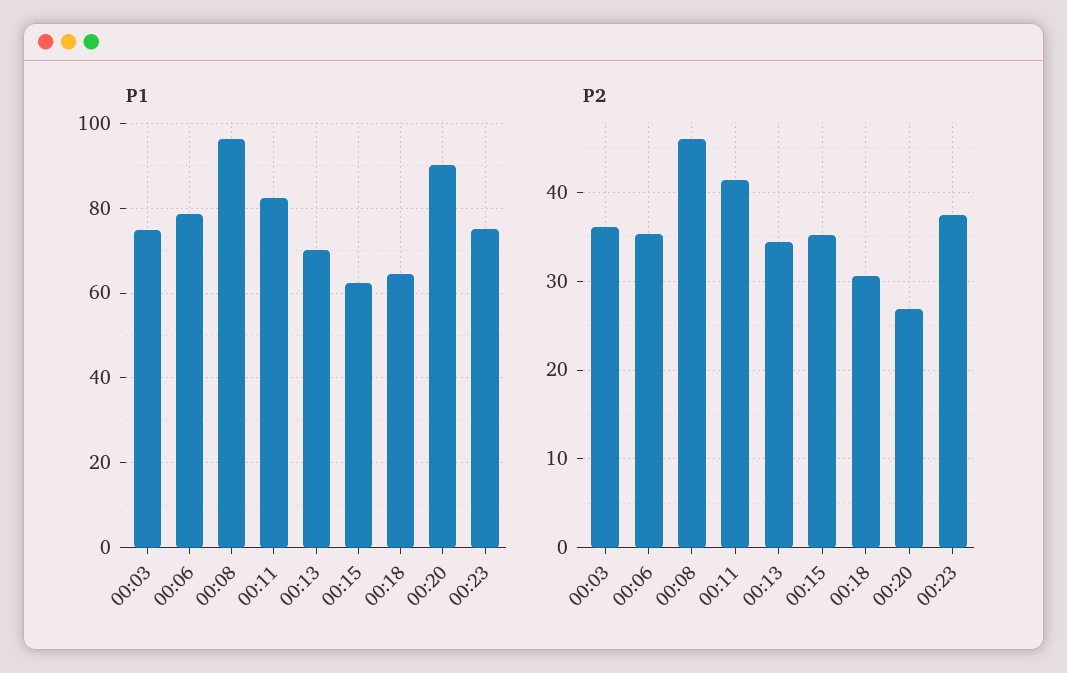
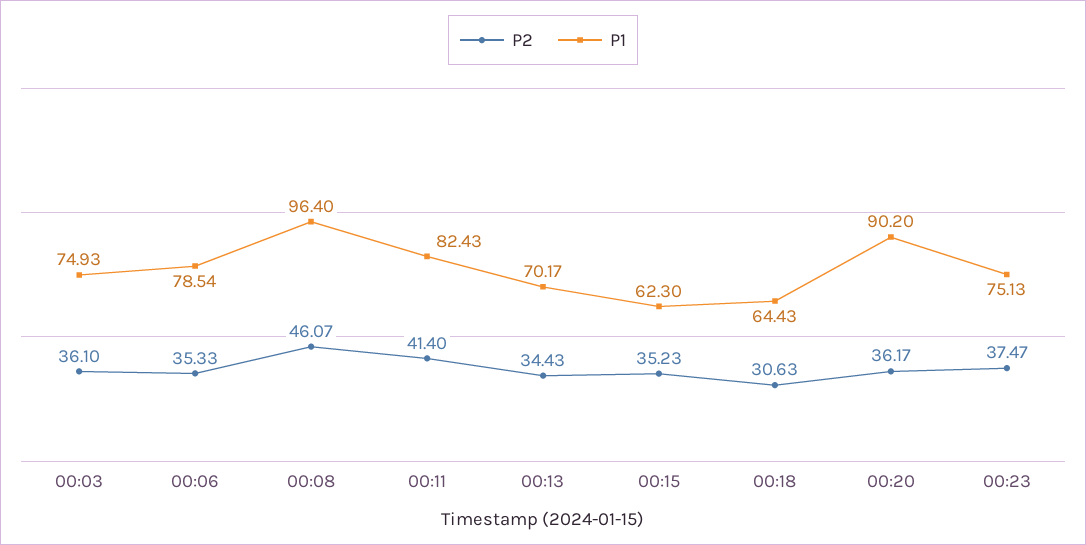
  {
    "P1": {
      "00:03": 74.93,
      "00:06": 78.54,
      "00:08": 96.4,
      "00:11": 82.43,
      "00:13": 70.17,
      "00:15": 62.3,
      "00:18": 64.43,
      "00:20": 90.2,
      "00:23": 75.13
    },
    "P2": {
      "00:03": 36.1,
      "00:06": 35.33,
      "00:08": 46.07,
      "00:11": 41.4,
      "00:13": 34.43,
      "00:15": 35.23,
      "00:18": 30.63,
-     "00:20": 27,
+     "00:20": 36.17,
      "00:23": 37.47
    }
  }

